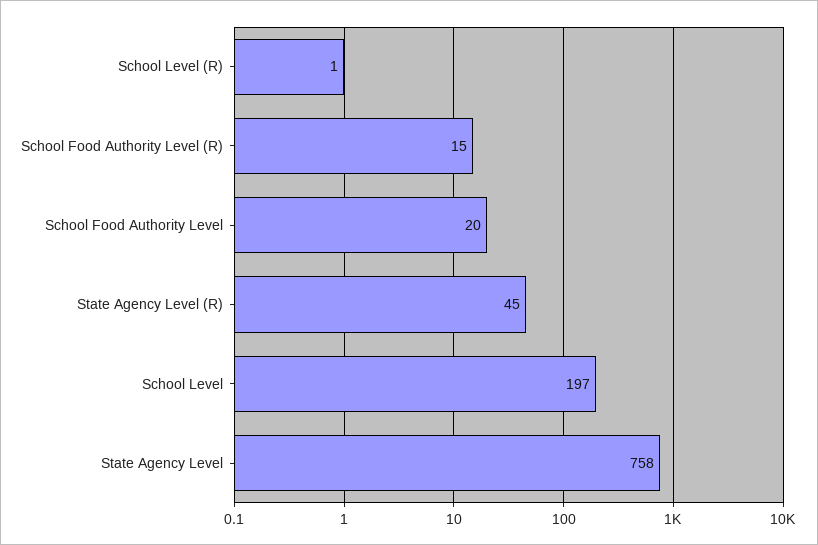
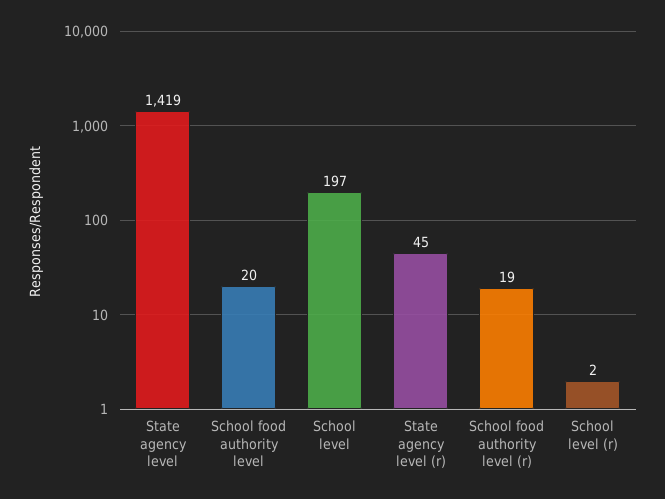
  {
-   "School Level (R)": 1,
+   "School Level (R)": 2,
-   "School Food Authority Level (R)": 15,
+   "School Food Authority Level (R)": 19,
    "School Food Authority Level": 20,
    "State Agency Level (R)": 45,
    "School Level": 197,
-   "State Agency Level": 758
+   "State Agency Level": 1419
  }

